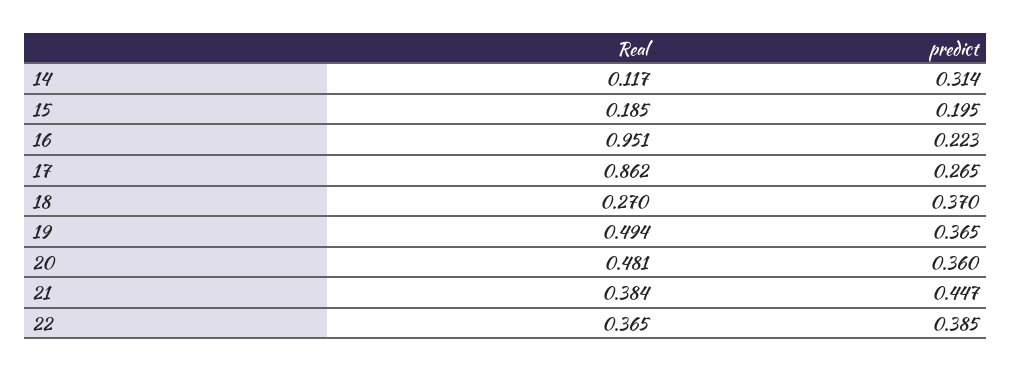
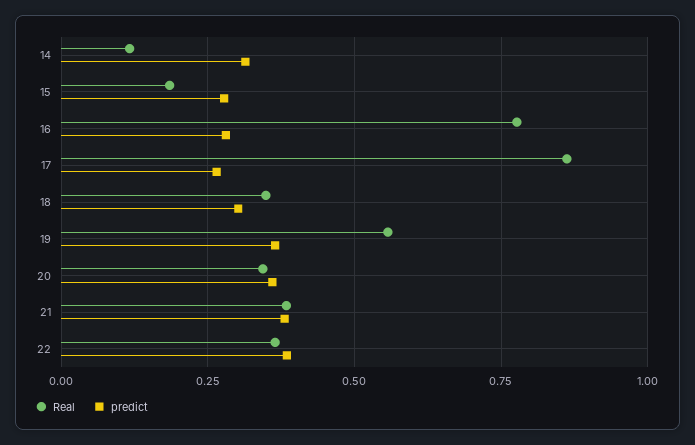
  {
    "Real": {
      "14": 0.117,
      "15": 0.185,
-     "16": 0.951,
+     "16": 0.775,
      "17": 0.862,
-     "18": 0.27,
+     "18": 0.35,
-     "19": 0.494,
+     "19": 0.55,
-     "20": 0.481,
+     "20": 0.35,
      "21": 0.384,
      "22": 0.365
    },
    "predict": {
      "14": 0.314,
-     "15": 0.195,
+     "15": 0.275,
-     "16": 0.223,
+     "16": 0.275,
      "17": 0.265,
-     "18": 0.37,
+     "18": 0.3,
      "19": 0.365,
      "20": 0.36,
-     "21": 0.447,
+     "21": 0.375,
      "22": 0.385
    }
  }

